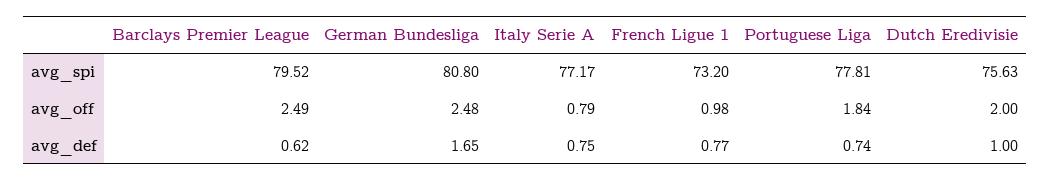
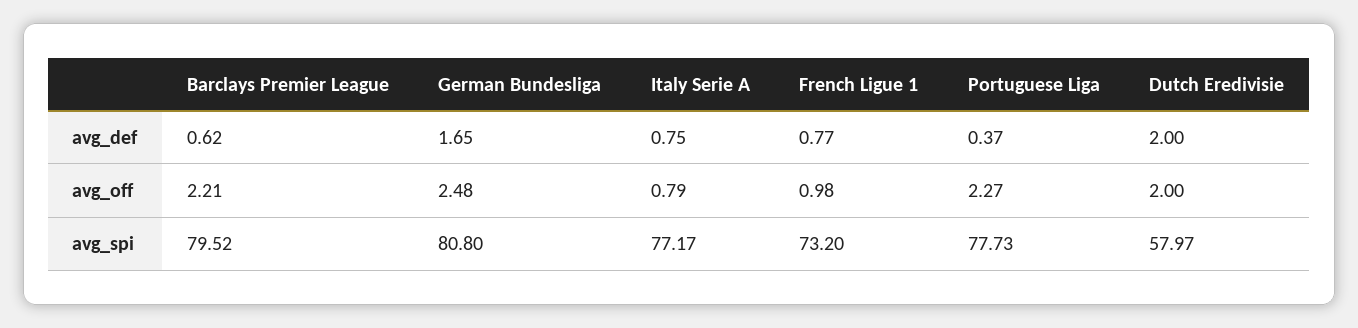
  {
    "Barclays Premier League": {
      "avg_spi": 79.52,
-     "avg_off": 2.49,
+     "avg_off": 2.21,
      "avg_def": 0.62
    },
    "German Bundesliga": {
      "avg_spi": 80.8,
      "avg_off": 2.48,
      "avg_def": 1.65
    },
    "Italy Serie A": {
      "avg_spi": 77.17,
      "avg_off": 0.79,
      "avg_def": 0.75
    },
    "French Ligue 1": {
      "avg_spi": 73.2,
      "avg_off": 0.98,
      "avg_def": 0.77
    },
    "Portuguese Liga": {
-     "avg_spi": 77.81,
+     "avg_spi": 77.73,
-     "avg_off": 1.84,
+     "avg_off": 2.27,
-     "avg_def": 0.74
+     "avg_def": 0.37
    },
    "Dutch Eredivisie": {
-     "avg_spi": 75.63,
+     "avg_spi": 57.97,
      "avg_off": 2,
-     "avg_def": 1
+     "avg_def": 2
    }
  }

